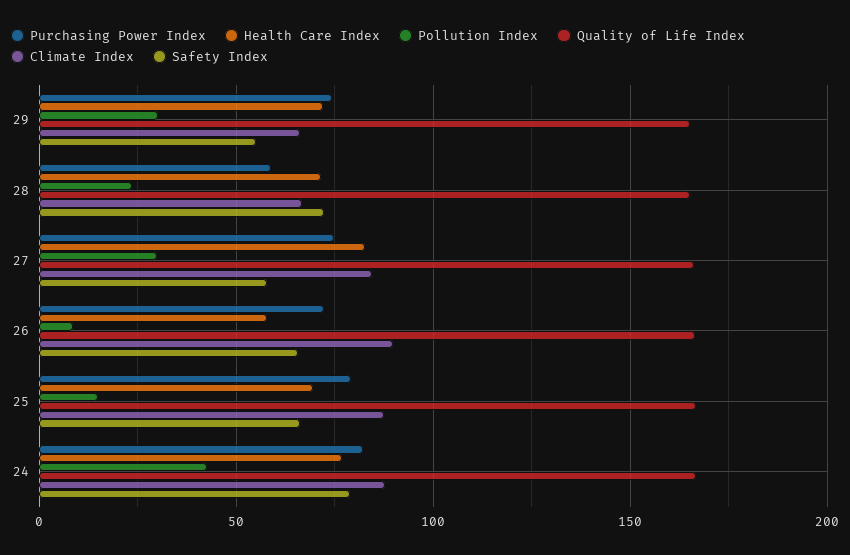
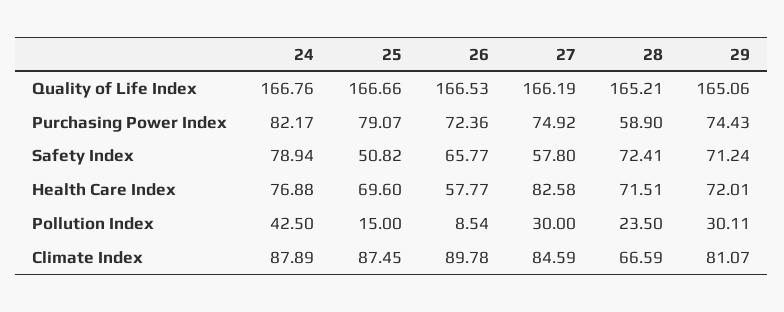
  {
    "Purchasing Power Index": {
      "29": 74.43,
      "28": 58.9,
      "27": 74.92,
      "26": 72.36,
      "25": 79.07,
      "24": 82.17
    },
    "Health Care Index": {
      "29": 72.01,
      "28": 71.51,
      "27": 82.58,
      "26": 57.77,
      "25": 69.6,
      "24": 76.88
    },
    "Pollution Index": {
      "29": 30.11,
      "28": 23.5,
      "27": 30,
      "26": 8.54,
      "25": 15,
      "24": 42.5
    },
    "Quality of Life Index": {
      "29": 165.06,
      "28": 165.21,
      "27": 166.19,
      "26": 166.53,
      "25": 166.66,
      "24": 166.76
    },
    "Climate Index": {
-     "29": 65,
+     "29": 81.07,
      "28": 66.59,
      "27": 84.59,
      "26": 89.78,
      "25": 87.45,
      "24": 87.89
    },
    "Safety Index": {
-     "29": 55,
+     "29": 71.24,
      "28": 72.41,
      "27": 57.8,
      "26": 65.77,
-     "25": 65,
+     "25": 50.82,
      "24": 78.94
    }
  }

